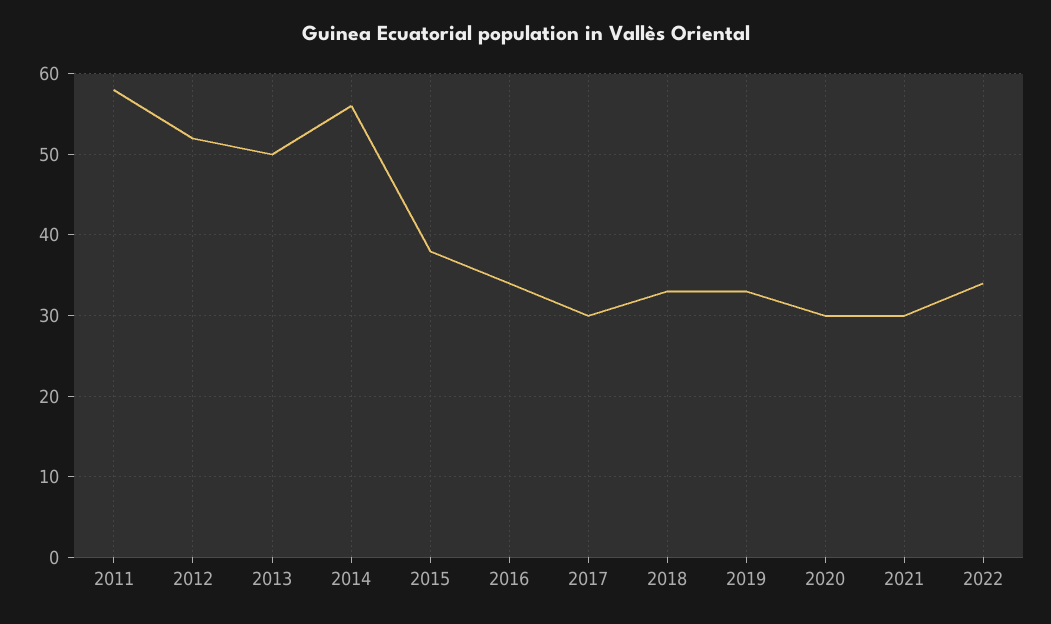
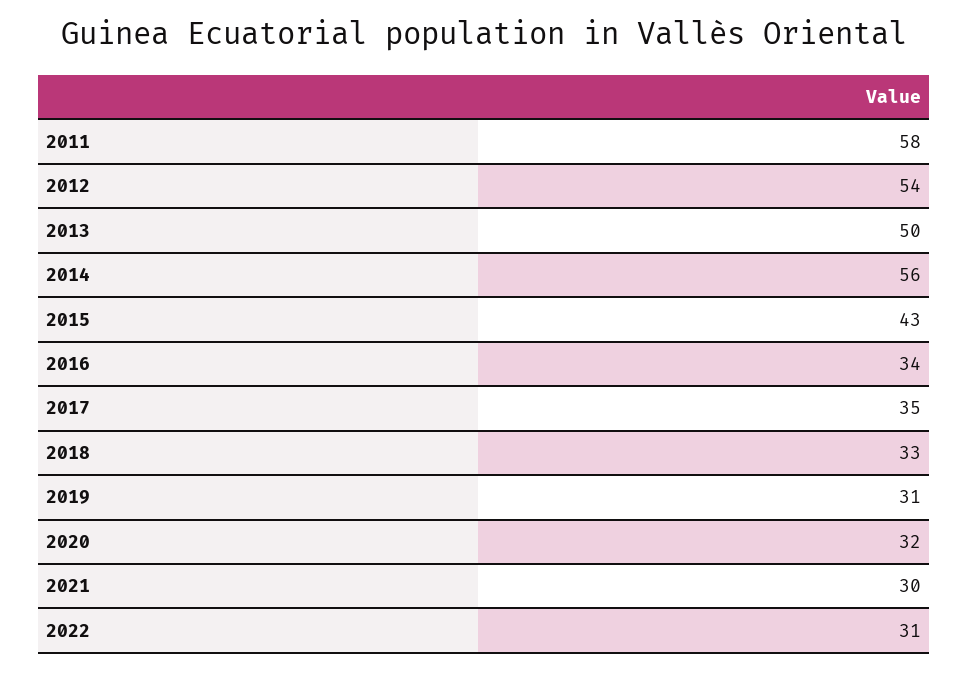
  {
    "2011": 58,
-   "2012": 52,
+   "2012": 54,
    "2013": 50,
    "2014": 56,
-   "2015": 38,
+   "2015": 43,
    "2016": 34,
-   "2017": 30,
+   "2017": 35,
    "2018": 33,
-   "2019": 33,
+   "2019": 31,
-   "2020": 30,
+   "2020": 32,
    "2021": 30,
-   "2022": 34
+   "2022": 31
  }

